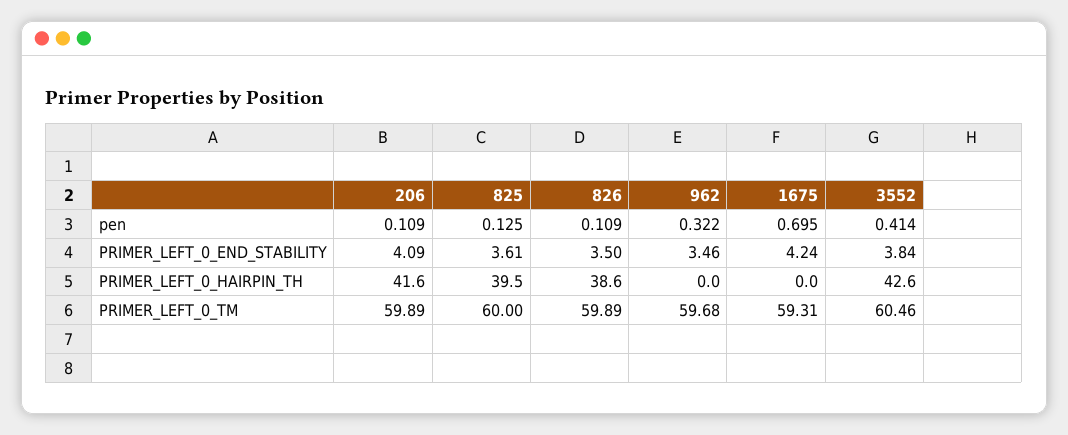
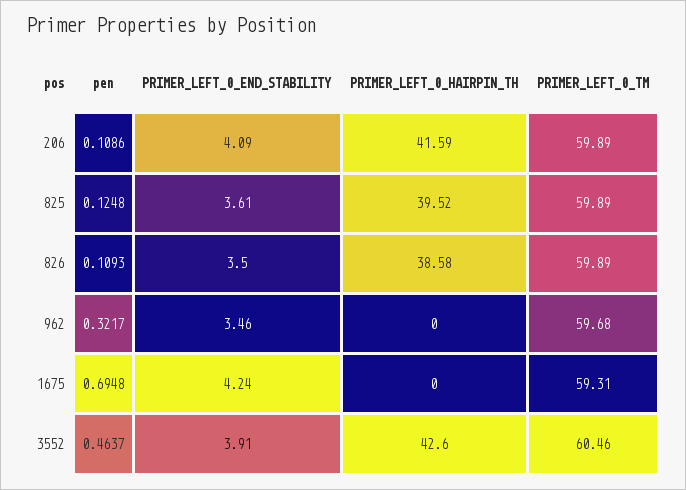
  {
    "206": {
      "pen": 0.1086,
      "PRIMER_LEFT_0_END_STABILITY": 4.09,
      "PRIMER_LEFT_0_HAIRPIN_TH": 41.59,
      "PRIMER_LEFT_0_TM": 59.89
    },
    "825": {
      "pen": 0.1248,
      "PRIMER_LEFT_0_END_STABILITY": 3.61,
      "PRIMER_LEFT_0_HAIRPIN_TH": 39.52,
-     "PRIMER_LEFT_0_TM": 60
+     "PRIMER_LEFT_0_TM": 59.89
    },
    "826": {
      "pen": 0.1093,
      "PRIMER_LEFT_0_END_STABILITY": 3.5,
      "PRIMER_LEFT_0_HAIRPIN_TH": 38.58,
      "PRIMER_LEFT_0_TM": 59.89
    },
    "962": {
      "pen": 0.3217,
      "PRIMER_LEFT_0_END_STABILITY": 3.46,
      "PRIMER_LEFT_0_HAIRPIN_TH": 0,
      "PRIMER_LEFT_0_TM": 59.68
    },
    "1675": {
      "pen": 0.6948,
      "PRIMER_LEFT_0_END_STABILITY": 4.24,
      "PRIMER_LEFT_0_HAIRPIN_TH": 0,
      "PRIMER_LEFT_0_TM": 59.31
    },
    "3552": {
-     "pen": 0.414,
+     "pen": 0.4637,
-     "PRIMER_LEFT_0_END_STABILITY": 3.84,
+     "PRIMER_LEFT_0_END_STABILITY": 3.91,
      "PRIMER_LEFT_0_HAIRPIN_TH": 42.6,
      "PRIMER_LEFT_0_TM": 60.46
    }
  }

